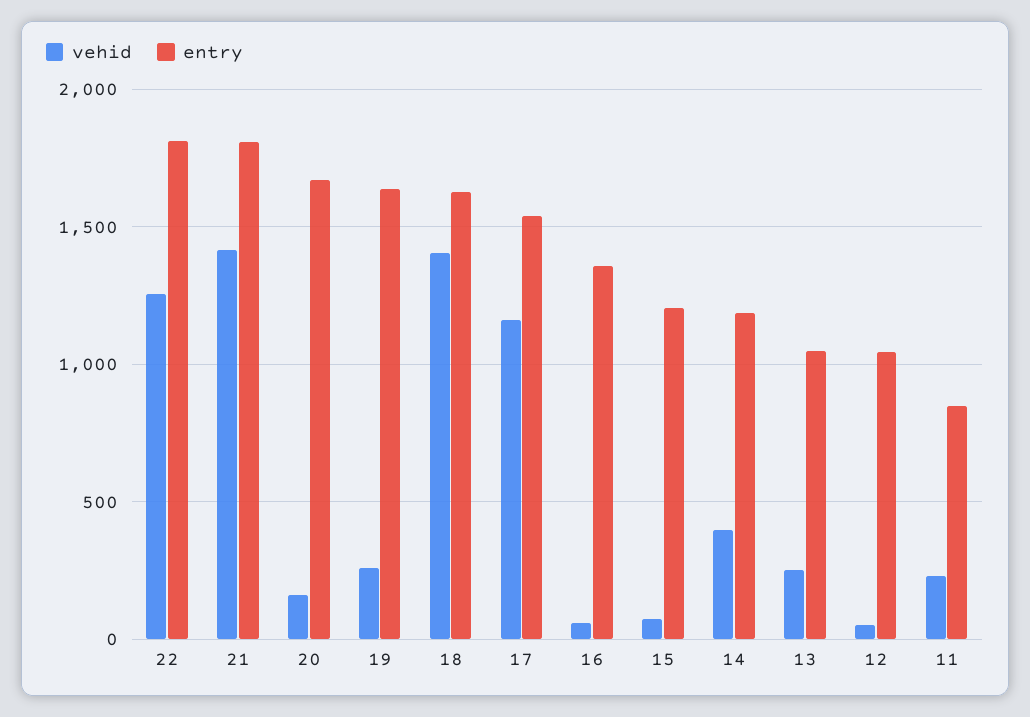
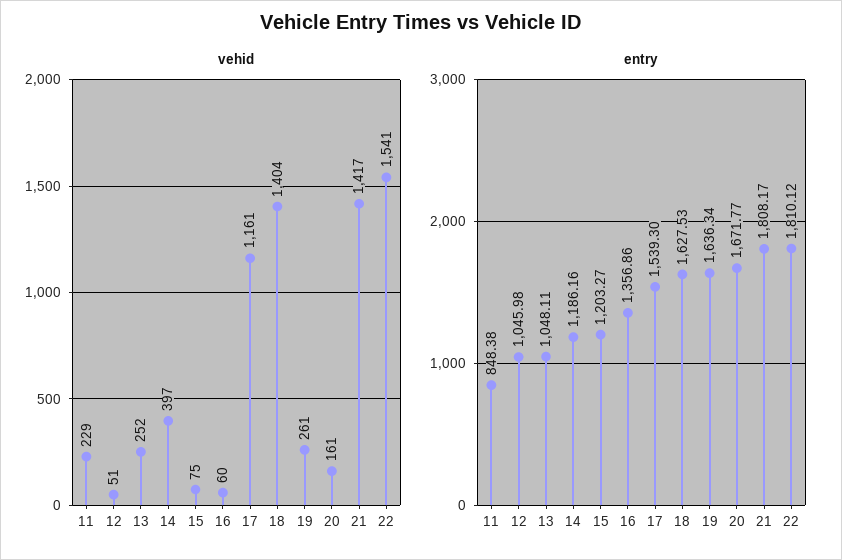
  {
    "vehid": {
-     "22": 1250,
+     "22": 1541,
      "21": 1417,
      "20": 161,
      "19": 261,
      "18": 1404,
      "17": 1161,
      "16": 60,
      "15": 75,
      "14": 397,
      "13": 252,
      "12": 51,
      "11": 229
    },
    "entry": {
      "22": 1810.12,
      "21": 1808.17,
      "20": 1671.77,
      "19": 1636.34,
      "18": 1627.53,
      "17": 1539.3,
      "16": 1356.86,
      "15": 1203.27,
      "14": 1186.16,
      "13": 1048.11,
      "12": 1045.98,
      "11": 848.38
    }
  }

